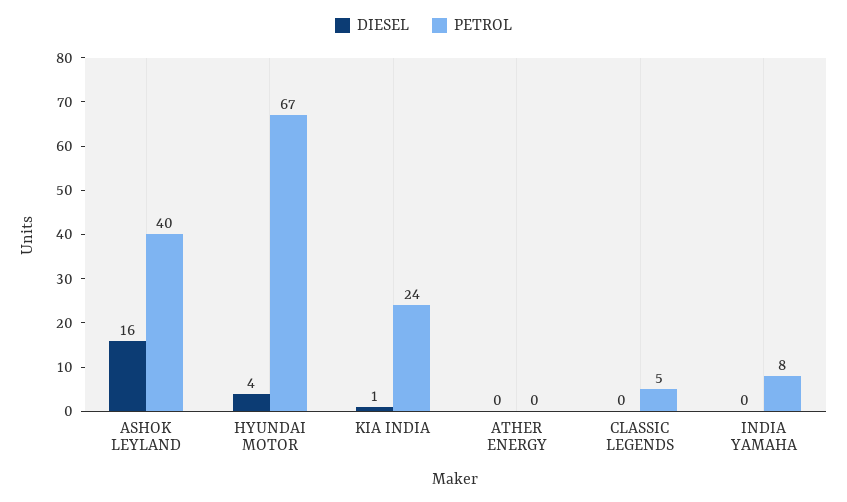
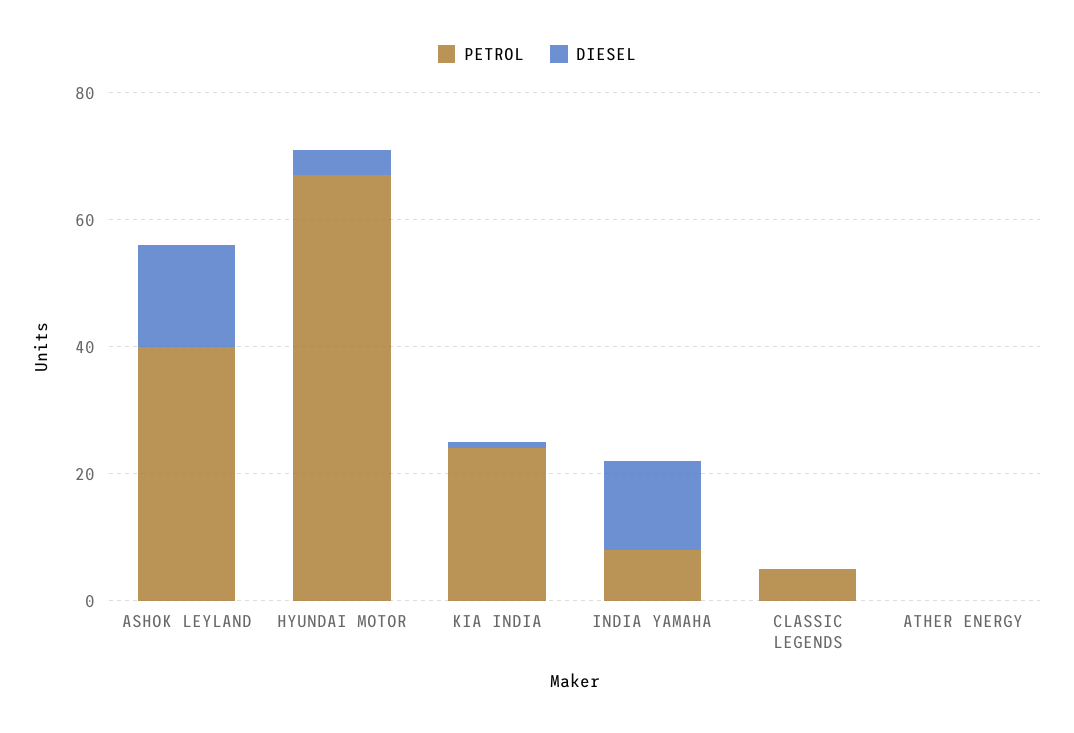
  {
    "DIESEL": {
      "ASHOK LEYLAND": 16,
      "HYUNDAI MOTOR": 4,
      "KIA INDIA": 1,
      "ATHER ENERGY": 0,
      "CLASSIC LEGENDS": 0,
-     "INDIA YAMAHA": 0
+     "INDIA YAMAHA": 15
    },
    "PETROL": {
      "ASHOK LEYLAND": 40,
      "HYUNDAI MOTOR": 67,
      "KIA INDIA": 24,
      "ATHER ENERGY": 0,
      "CLASSIC LEGENDS": 5,
      "INDIA YAMAHA": 8
    }
  }

